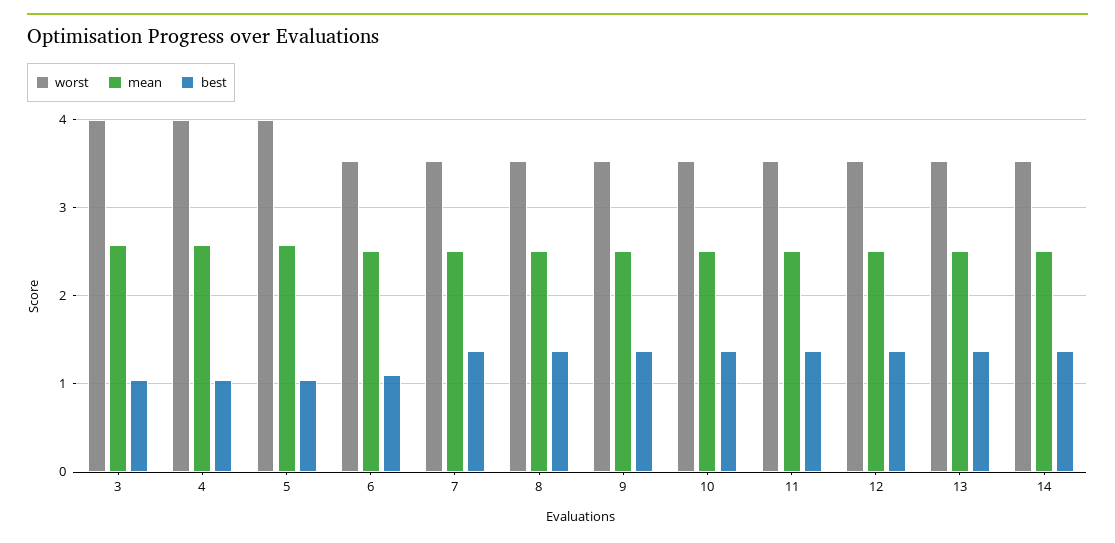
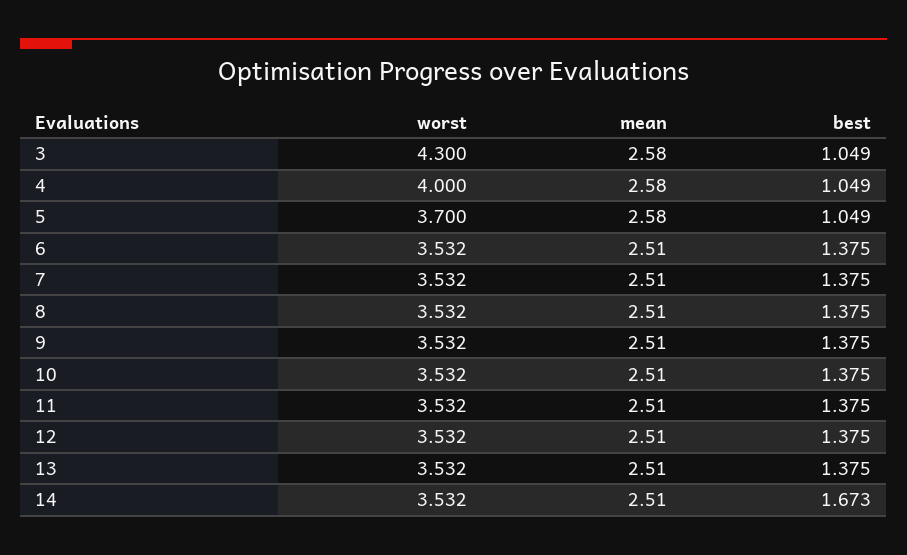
  {
    "worst": {
-     "3": 4,
+     "3": 4.3,
      "4": 4,
-     "5": 4,
+     "5": 3.7,
      "6": 3.532,
      "7": 3.532,
      "8": 3.532,
      "9": 3.532,
      "10": 3.532,
      "11": 3.532,
      "12": 3.532,
      "13": 3.532,
      "14": 3.532
    },
    "mean": {
      "3": 2.58,
      "4": 2.58,
      "5": 2.58,
      "6": 2.51,
      "7": 2.51,
      "8": 2.51,
      "9": 2.51,
      "10": 2.51,
      "11": 2.51,
      "12": 2.51,
      "13": 2.51,
      "14": 2.51
    },
    "best": {
      "3": 1.049,
      "4": 1.049,
      "5": 1.049,
-     "6": 1.1,
+     "6": 1.375,
      "7": 1.375,
      "8": 1.375,
      "9": 1.375,
      "10": 1.375,
      "11": 1.375,
      "12": 1.375,
      "13": 1.375,
-     "14": 1.4
+     "14": 1.673
    }
  }

